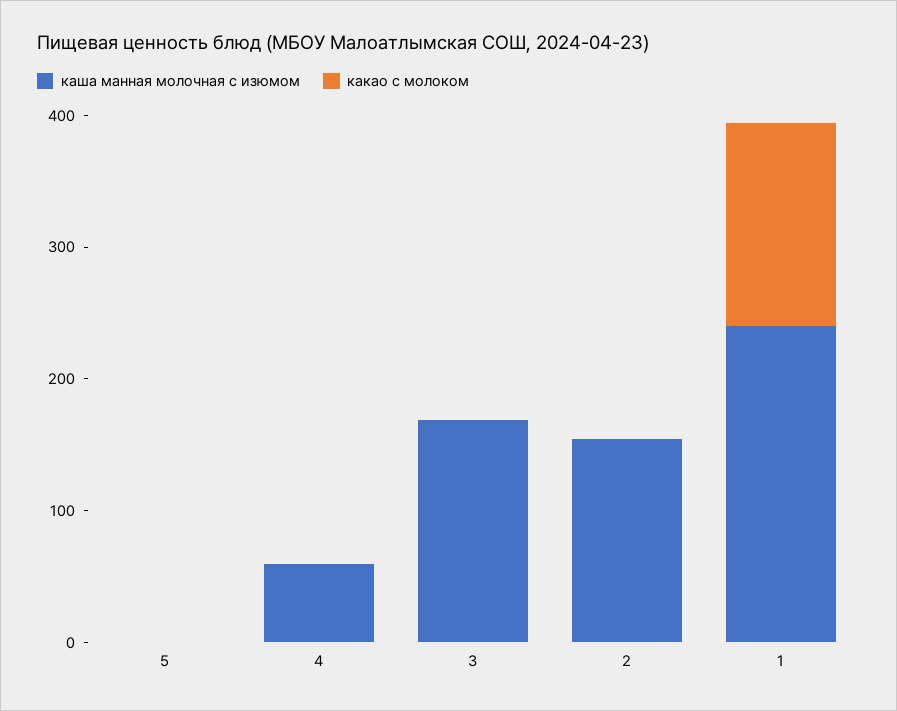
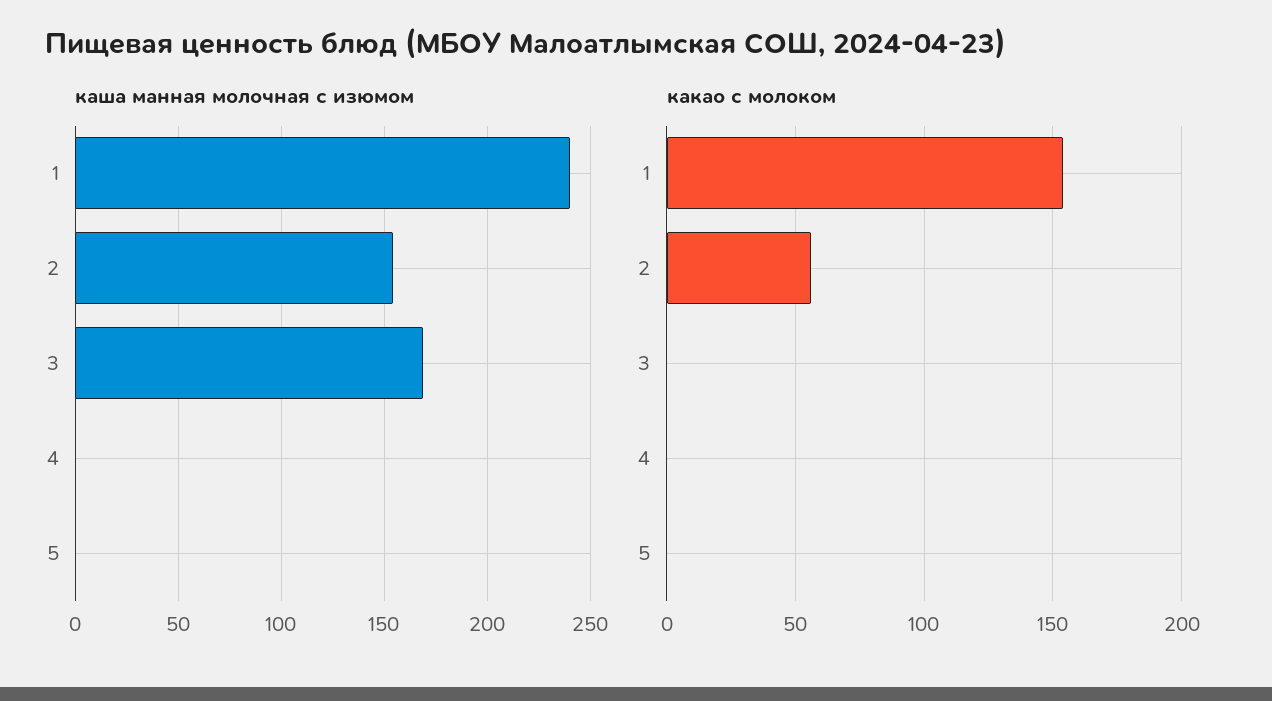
  {
    "каша манная молочная с изюмом": {
      "5": 0,
-     "4": 60,
+     "4": 0,
      "3": 170,
      "2": 155,
      "1": 240
    },
    "какао с молоком": {
      "5": 0,
      "4": 0,
      "3": 0,
-     "2": 0,
+     "2": 55,
      "1": 155
    }
  }

